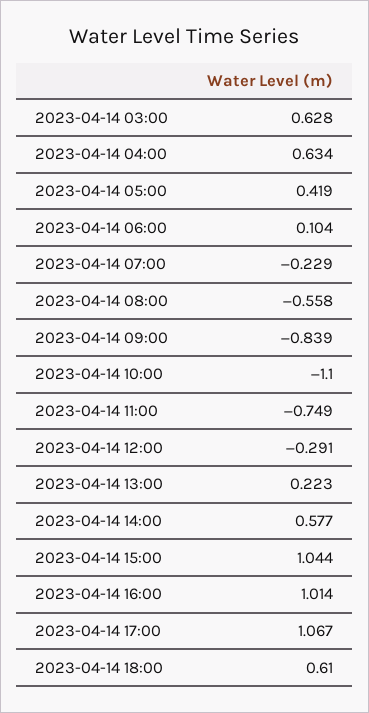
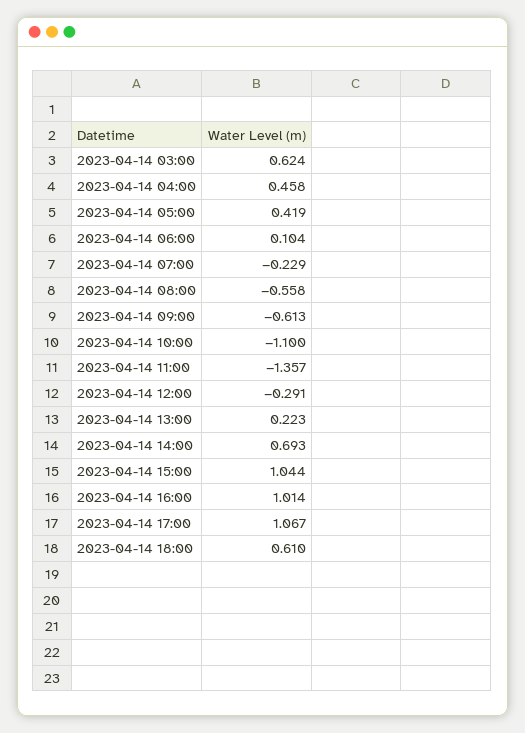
  {
-   "2023-04-14 03:00": 0.628,
+   "2023-04-14 03:00": 0.624,
-   "2023-04-14 04:00": 0.634,
+   "2023-04-14 04:00": 0.458,
    "2023-04-14 05:00": 0.419,
    "2023-04-14 06:00": 0.104,
    "2023-04-14 07:00": -0.229,
    "2023-04-14 08:00": -0.558,
-   "2023-04-14 09:00": -0.839,
+   "2023-04-14 09:00": -0.613,
    "2023-04-14 10:00": -1.1,
-   "2023-04-14 11:00": -0.749,
+   "2023-04-14 11:00": -1.357,
    "2023-04-14 12:00": -0.291,
    "2023-04-14 13:00": 0.223,
-   "2023-04-14 14:00": 0.577,
+   "2023-04-14 14:00": 0.693,
    "2023-04-14 15:00": 1.044,
    "2023-04-14 16:00": 1.014,
    "2023-04-14 17:00": 1.067,
    "2023-04-14 18:00": 0.61
  }

